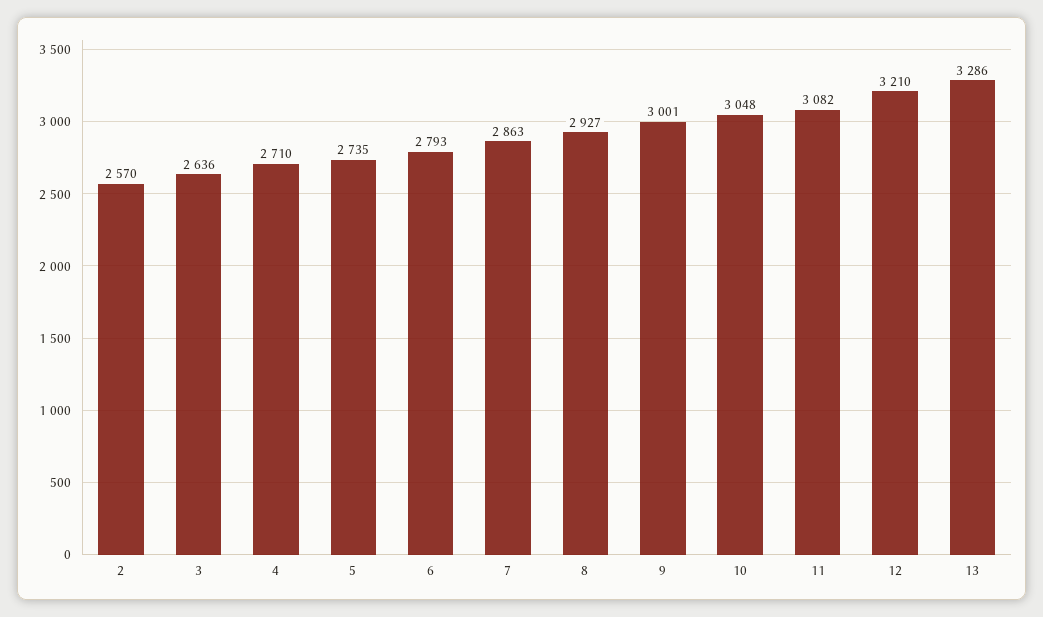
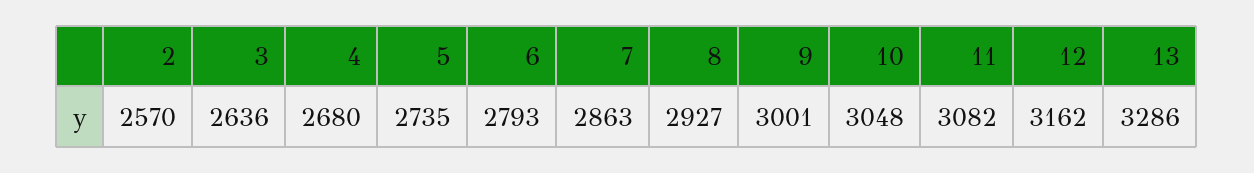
  {
    "2": 2570,
    "3": 2636,
-   "4": 2710,
+   "4": 2680,
    "5": 2735,
    "6": 2793,
    "7": 2863,
    "8": 2927,
    "9": 3001,
    "10": 3048,
    "11": 3082,
-   "12": 3210,
+   "12": 3162,
    "13": 3286
  }

